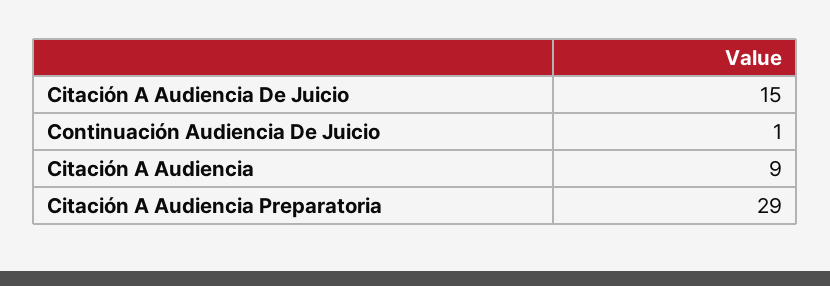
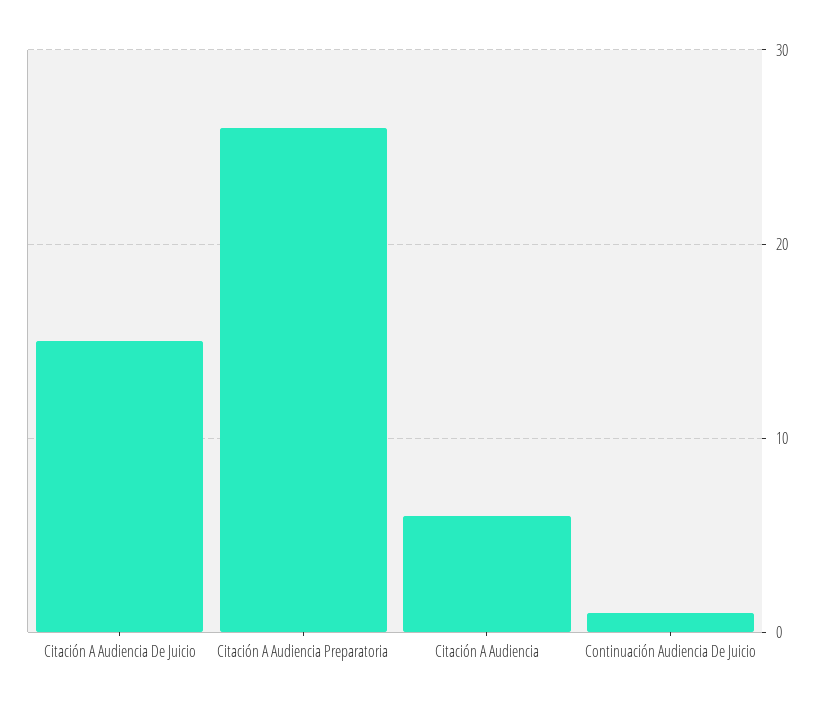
  {
    "Citación A Audiencia De Juicio": 15,
    "Continuación Audiencia De Juicio": 1,
-   "Citación A Audiencia": 9,
+   "Citación A Audiencia": 6,
-   "Citación A Audiencia Preparatoria": 29
+   "Citación A Audiencia Preparatoria": 26
  }

